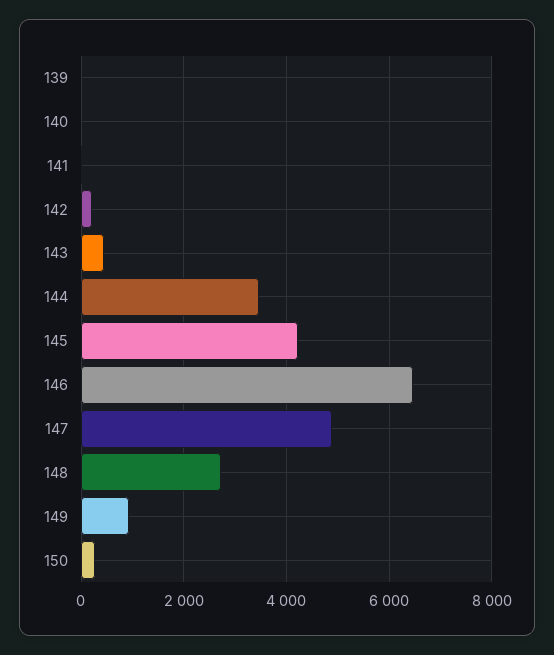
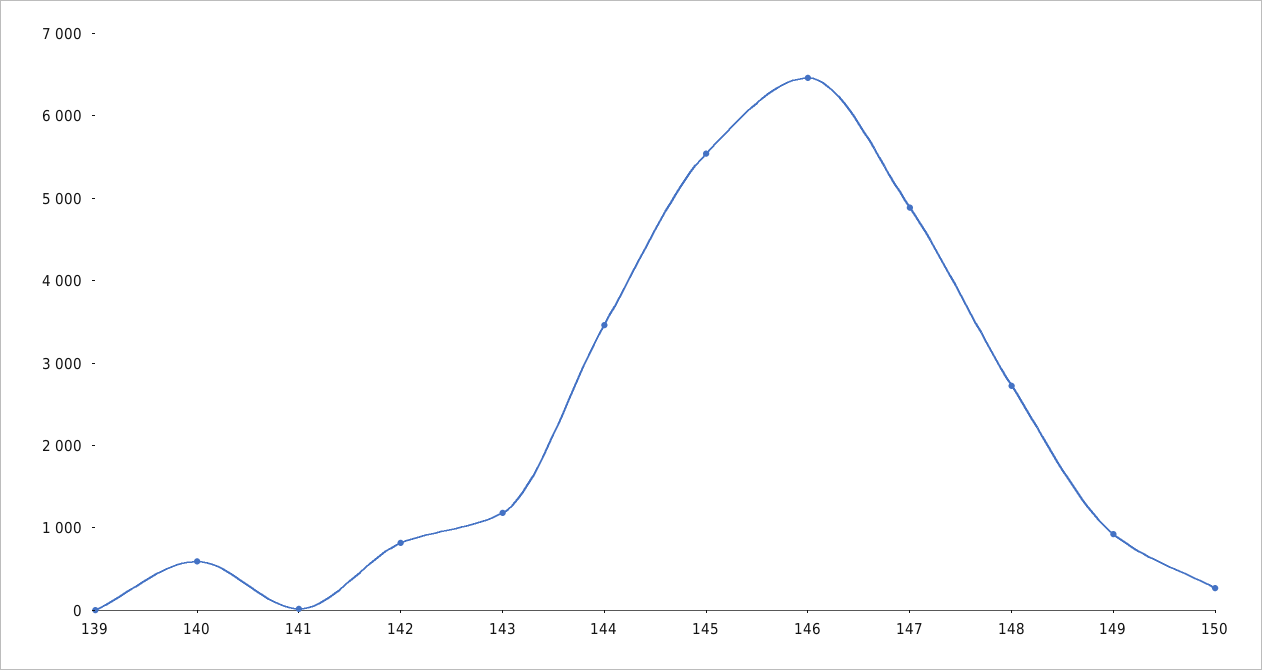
  {
    "139": 0,
-   "140": 0,
+   "140": 600,
    "141": 0,
-   "142": 200,
+   "142": 800,
-   "143": 400,
+   "143": 1200,
    "144": 3400,
-   "145": 4200,
+   "145": 5600,
    "146": 6400,
    "147": 4800,
    "148": 2800,
    "149": 1000,
    "150": 200
  }

